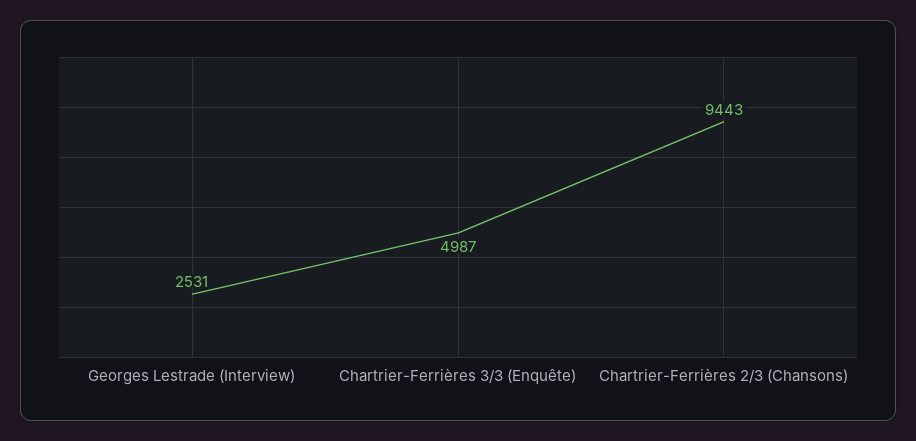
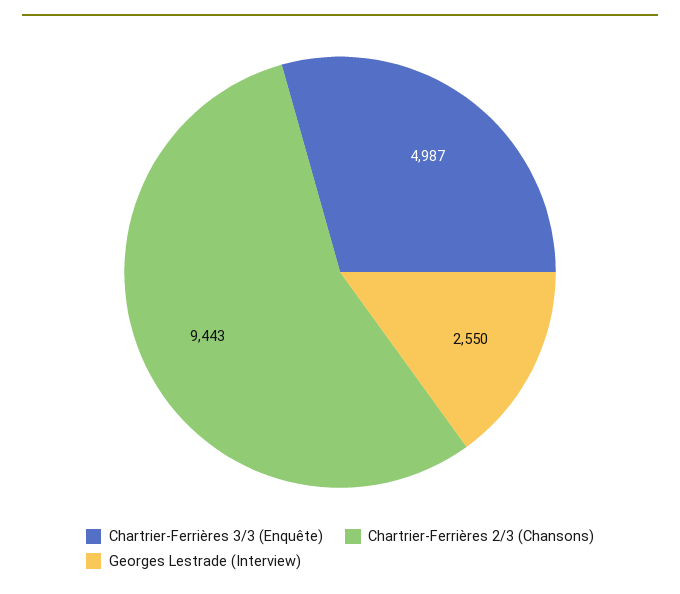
  {
-   "Georges Lestrade (Interview)": 2531,
+   "Georges Lestrade (Interview)": 2550,
    "Chartrier-Ferrières 3/3 (Enquête)": 4987,
    "Chartrier-Ferrières 2/3 (Chansons)": 9443
  }

